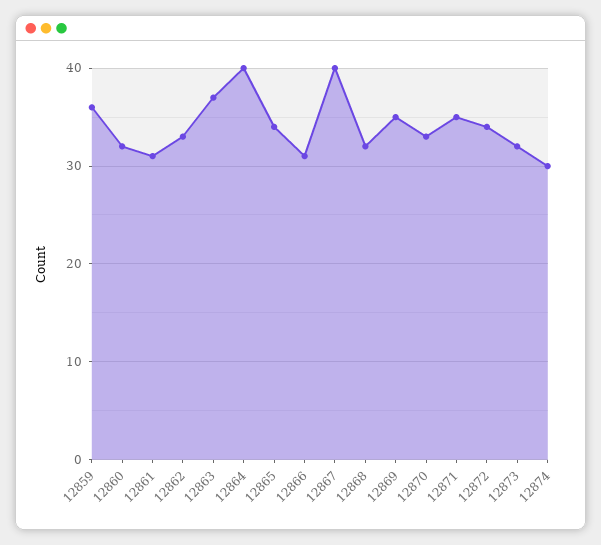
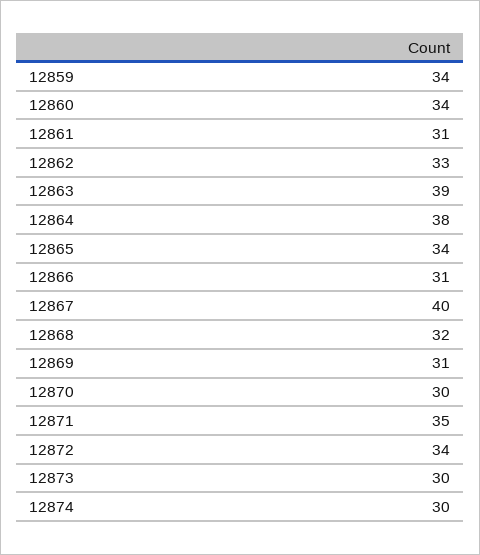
  {
-   "12859": 36,
+   "12859": 34,
-   "12860": 32,
+   "12860": 34,
    "12861": 31,
    "12862": 33,
-   "12863": 37,
+   "12863": 39,
-   "12864": 40,
+   "12864": 38,
    "12865": 34,
    "12866": 31,
    "12867": 40,
    "12868": 32,
-   "12869": 35,
+   "12869": 31,
-   "12870": 33,
+   "12870": 30,
    "12871": 35,
    "12872": 34,
-   "12873": 32,
+   "12873": 30,
    "12874": 30
  }

